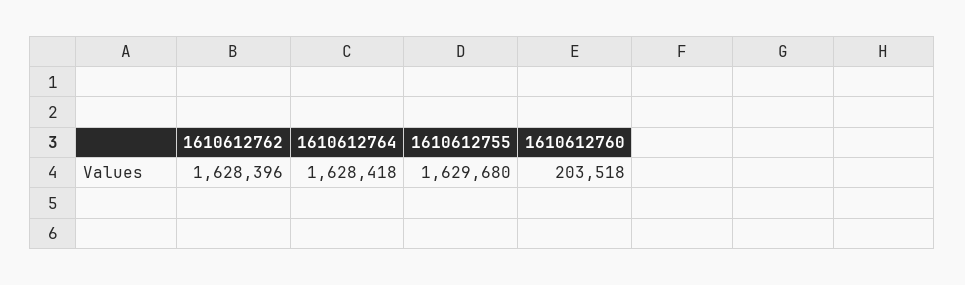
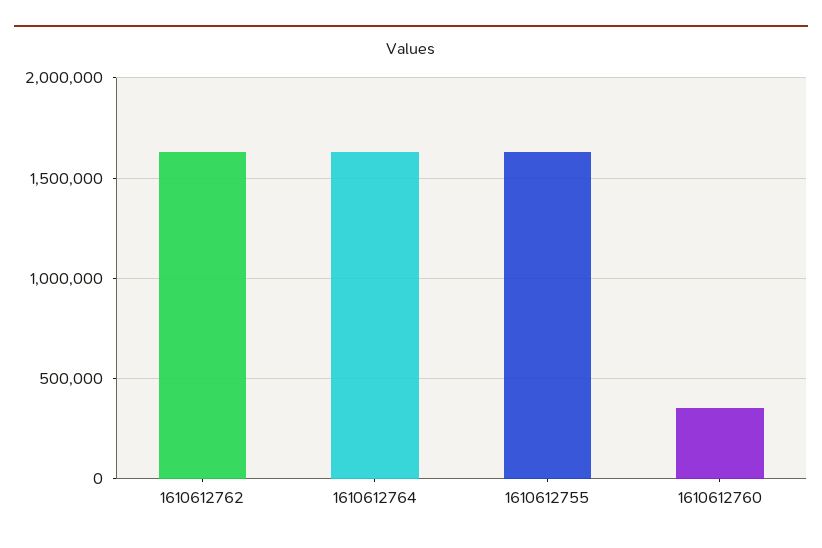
  {
    "1610612762": 1628396,
    "1610612764": 1628418,
    "1610612755": 1629680,
-   "1610612760": 203518
+   "1610612760": 350000
  }

